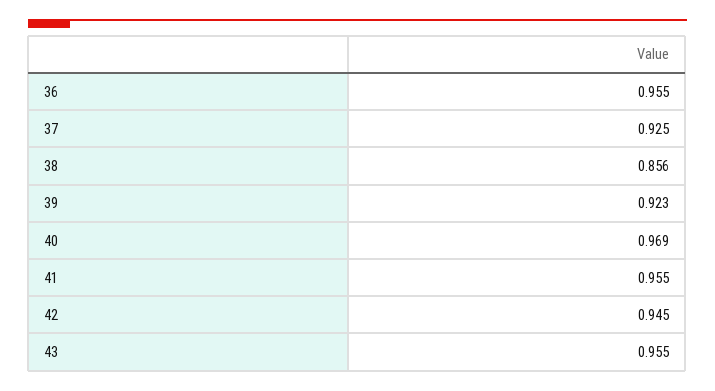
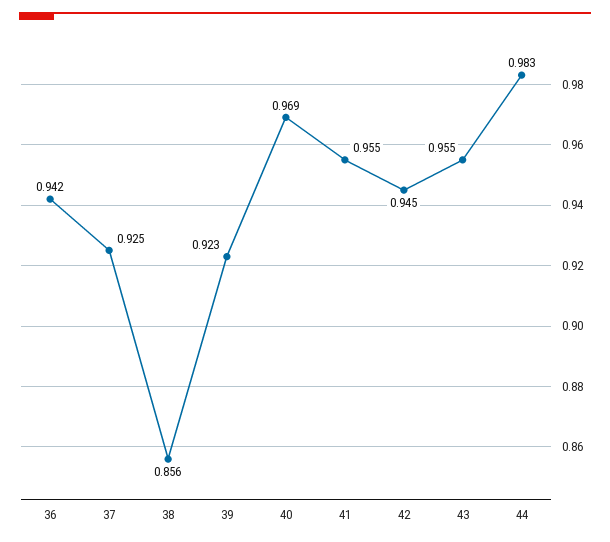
  {
-   "36": 0.955,
+   "36": 0.942,
    "37": 0.925,
    "38": 0.856,
    "39": 0.923,
    "40": 0.969,
    "41": 0.955,
    "42": 0.945,
-   "43": 0.955
+   "43": 0.955,
+   "44": 0.983
  }

